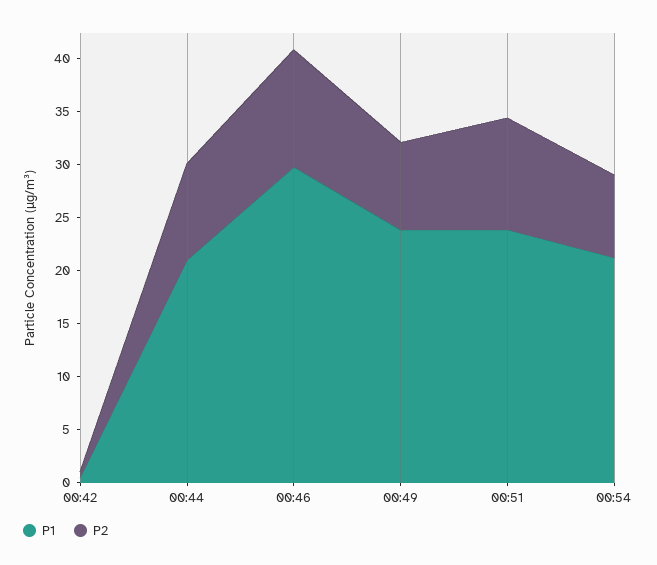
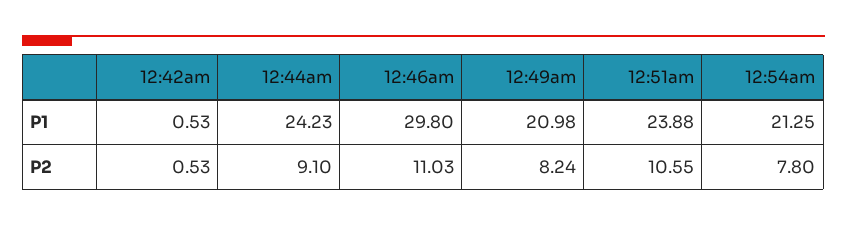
  {
    "P1": {
      "00:42": 0.53,
-     "00:44": 21,
+     "00:44": 24.23,
      "00:46": 29.8,
-     "00:49": 24,
+     "00:49": 20.98,
      "00:51": 23.88,
      "00:54": 21.25
    },
    "P2": {
      "00:42": 0.53,
      "00:44": 9.1,
      "00:46": 11.03,
      "00:49": 8.24,
      "00:51": 10.55,
      "00:54": 7.8
    }
  }

